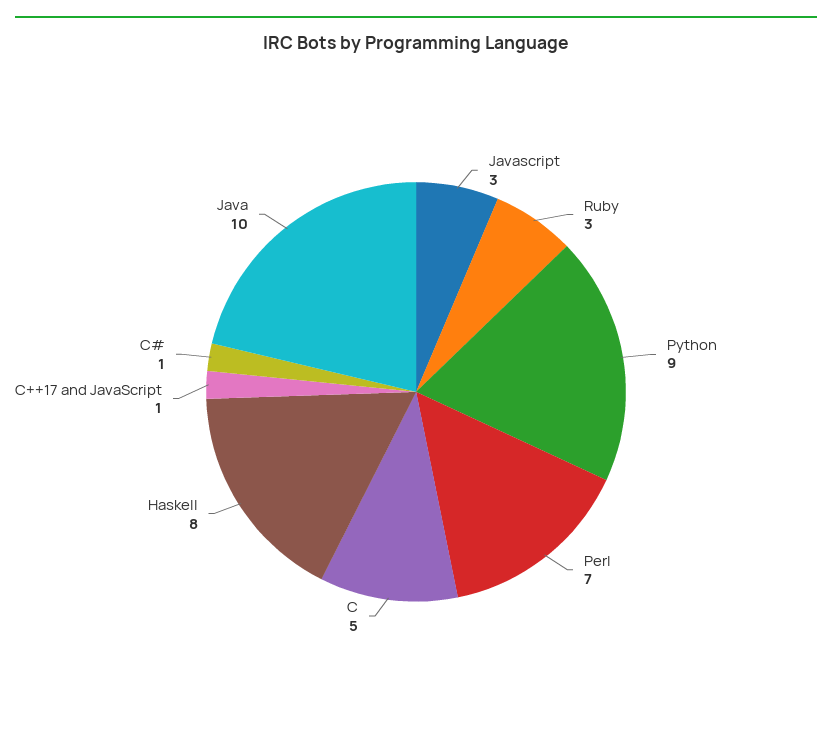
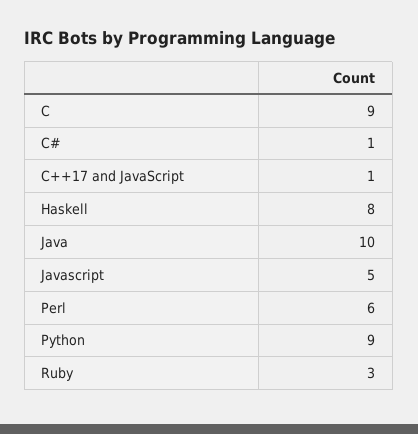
  {
-   "Javascript": 3,
+   "Javascript": 5,
    "Ruby": 3,
    "Python": 9,
-   "Perl": 7,
+   "Perl": 6,
-   "C": 5,
+   "C": 9,
    "Haskell": 8,
    "C++17 and JavaScript": 1,
    "C#": 1,
    "Java": 10
  }

